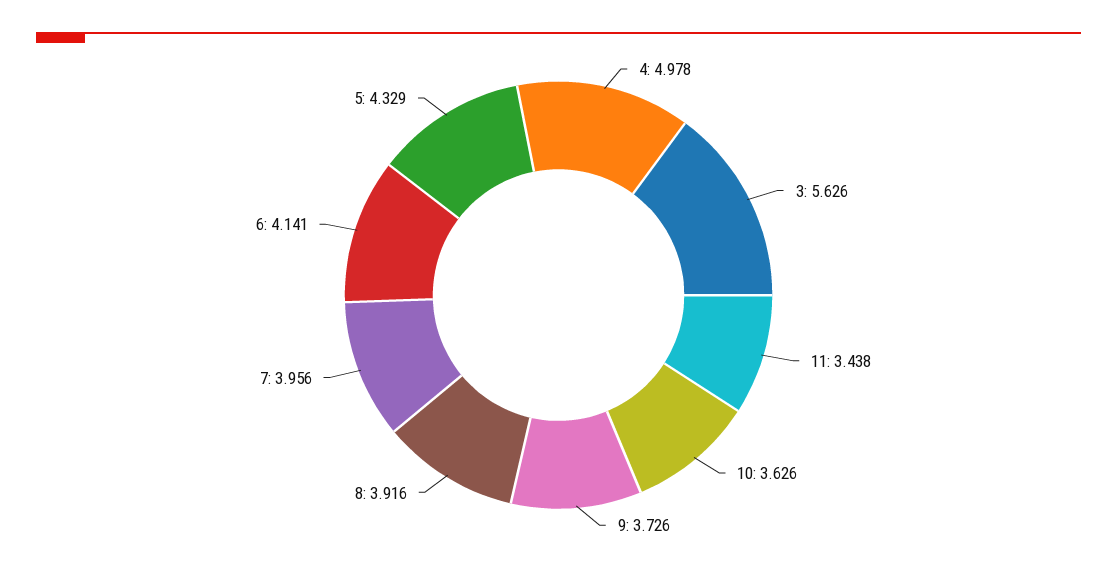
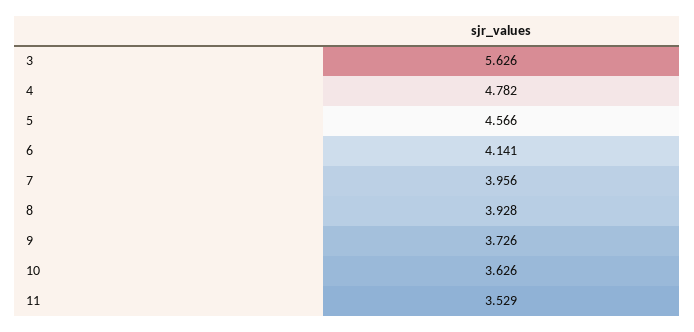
  {
-   "4": 4.978,
+   "4": 4.782,
    "3": 5.626,
-   "11": 3.438,
+   "11": 3.529,
    "10": 3.626,
    "9": 3.726,
-   "8": 3.916,
+   "8": 3.928,
    "7": 3.956,
    "6": 4.141,
-   "5": 4.329
+   "5": 4.566
  }

